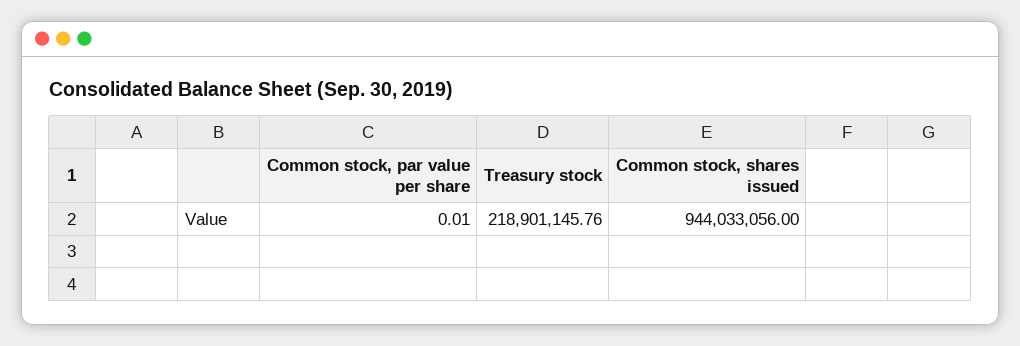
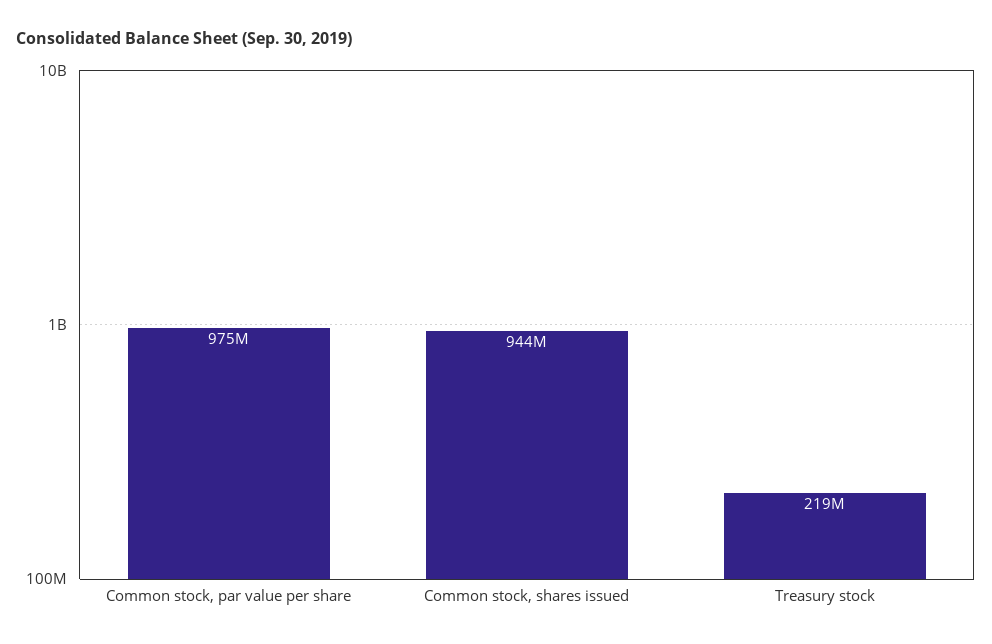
  {
-   "Common stock, par value per share": 0.01,
+   "Common stock, par value per share": 975000000,
    "Treasury stock": 218901145.76,
    "Common stock, shares issued": 944033056
  }

